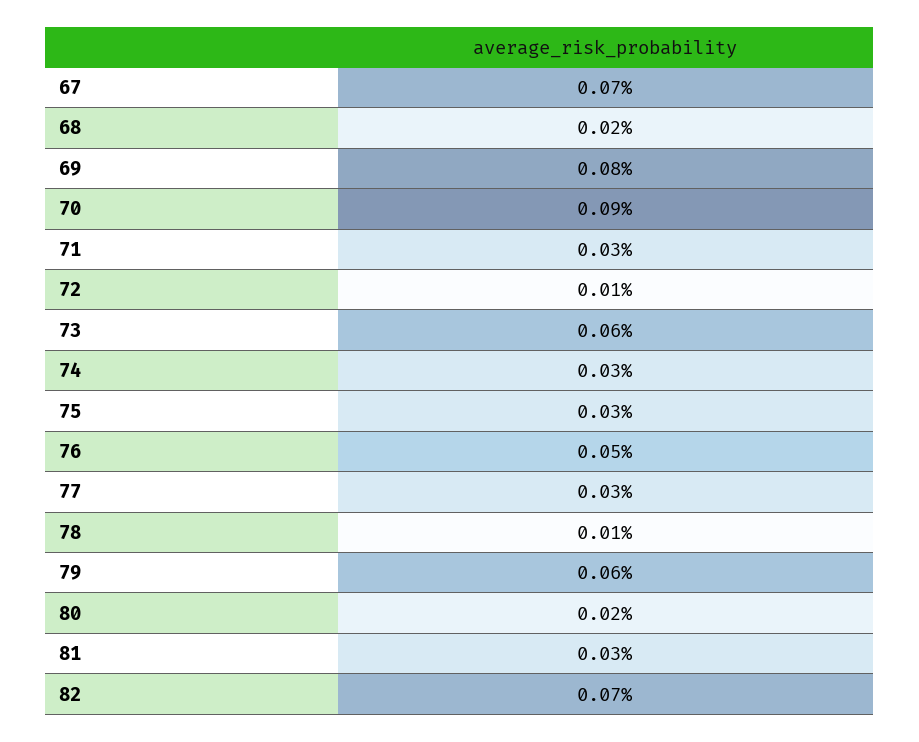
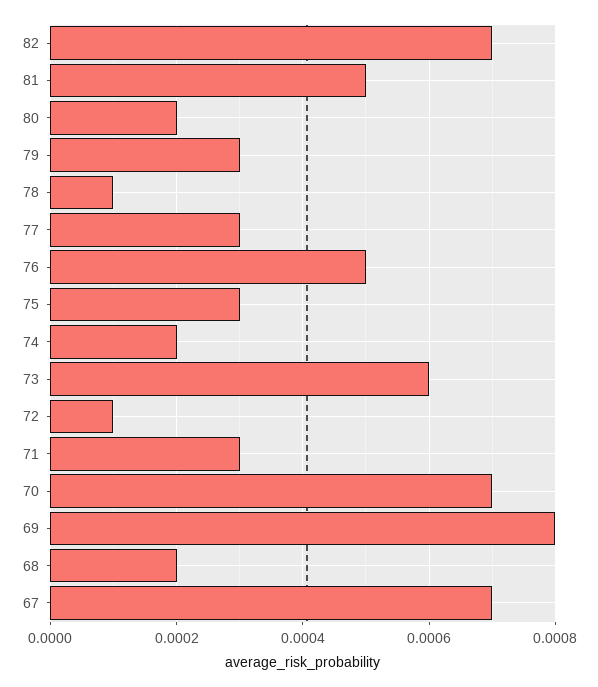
  {
    "67": 0.0007,
    "68": 0.0002,
    "69": 0.0008,
-   "70": 0.0009,
+   "70": 0.0007,
    "71": 0.0003,
    "72": 0.0001,
    "73": 0.0006,
-   "74": 0.0003,
+   "74": 0.0002,
    "75": 0.0003,
    "76": 0.0005,
    "77": 0.0003,
    "78": 0.0001,
-   "79": 0.0006,
+   "79": 0.0003,
    "80": 0.0002,
-   "81": 0.0003,
+   "81": 0.0005,
    "82": 0.0007
  }

